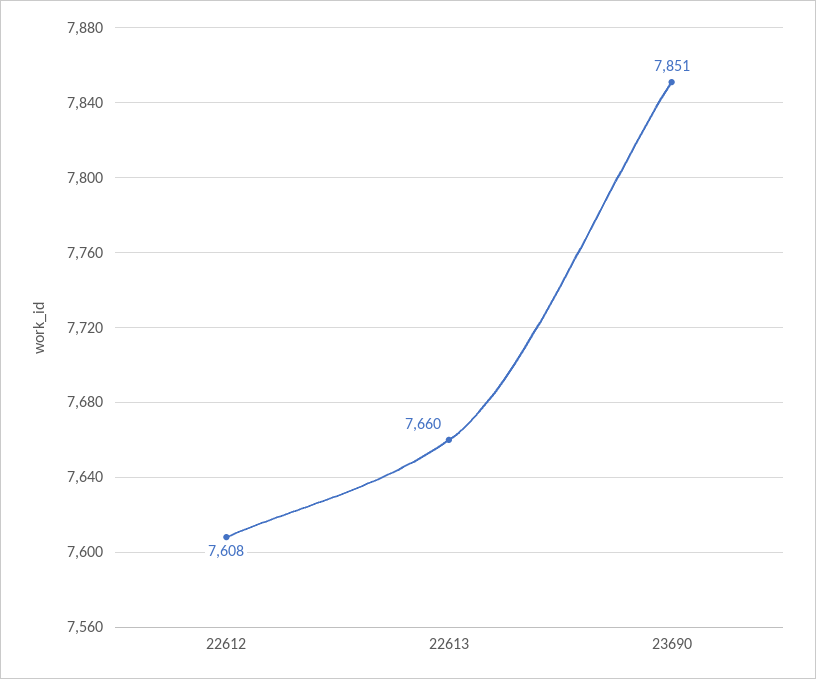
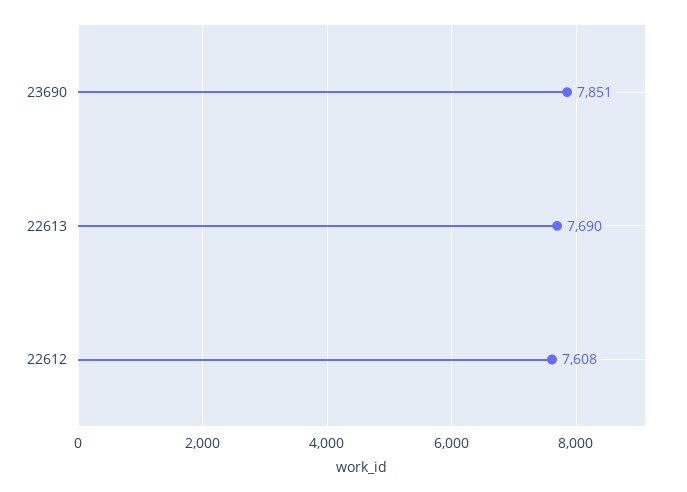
  {
    "22612": 7608,
-   "22613": 7660,
+   "22613": 7690,
    "23690": 7851
  }

